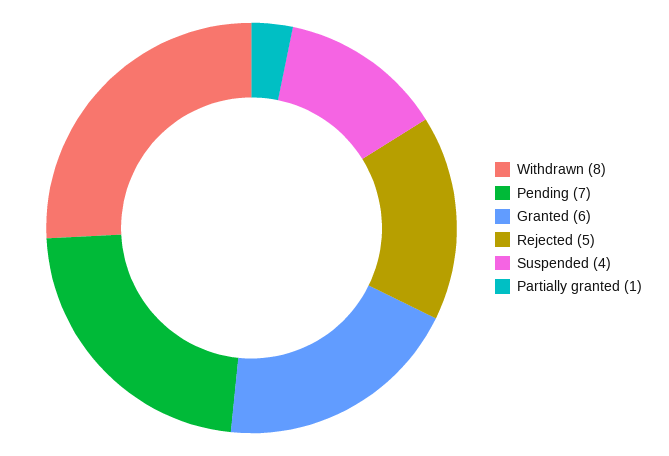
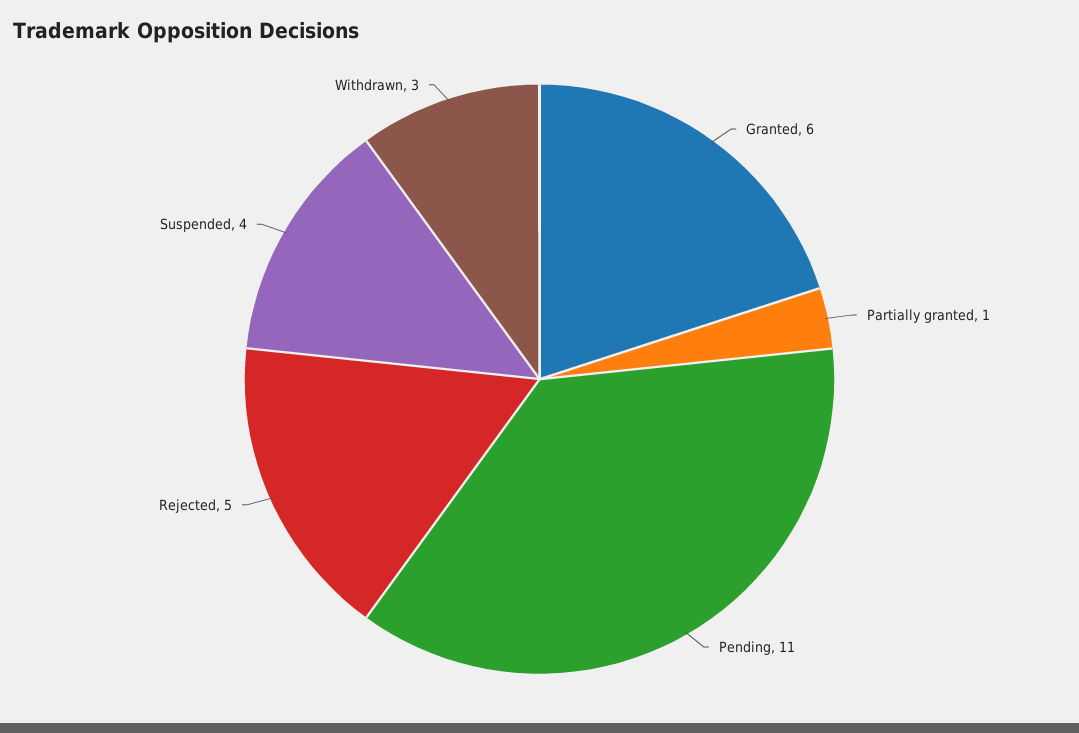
  {
-   "Withdrawn": 8,
+   "Withdrawn": 3,
-   "Pending": 7,
+   "Pending": 11,
    "Granted": 6,
    "Rejected": 5,
    "Suspended": 4,
    "Partially granted": 1
  }

